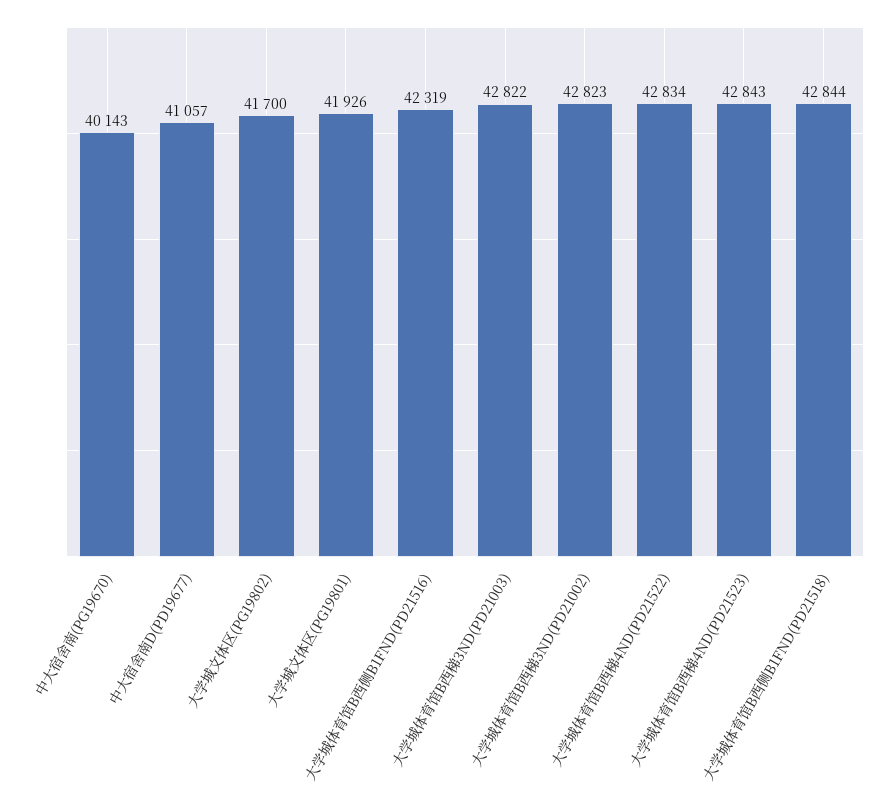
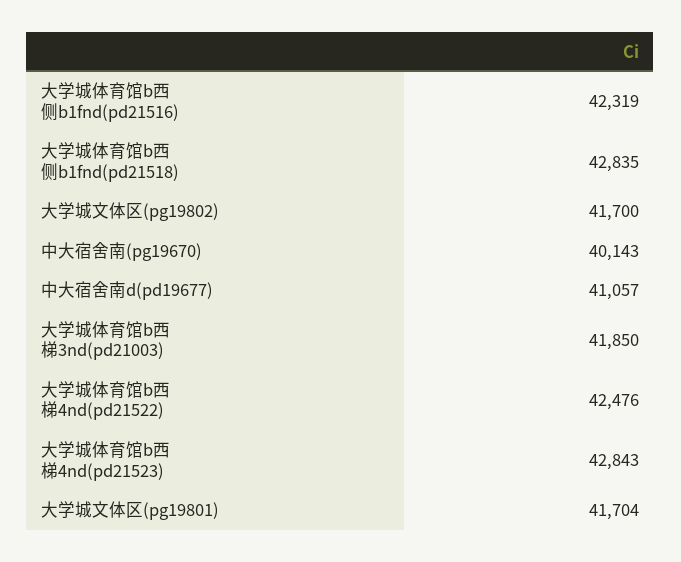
  {
    "中大宿舍南(PG19670)": 40143,
    "中大宿舍南D(PD19677)": 41057,
    "大学城文体区(PG19802)": 41700,
-   "大学城文体区(PG19801)": 41926,
+   "大学城文体区(PG19801)": 41704,
    "大学城体育馆B西侧B1FND(PD21516)": 42319,
-   "大学城体育馆B西梯3ND(PD21003)": 42822,
+   "大学城体育馆B西梯3ND(PD21003)": 41850,
-   "大学城体育馆B西梯3ND(PD21002)": 42823,
-   "大学城体育馆B西梯4ND(PD21522)": 42834,
+   "大学城体育馆B西梯4ND(PD21522)": 42476,
    "大学城体育馆B西梯4ND(PD21523)": 42843,
-   "大学城体育馆B西侧B1FND(PD21518)": 42844
+   "大学城体育馆B西侧B1FND(PD21518)": 42835
  }

